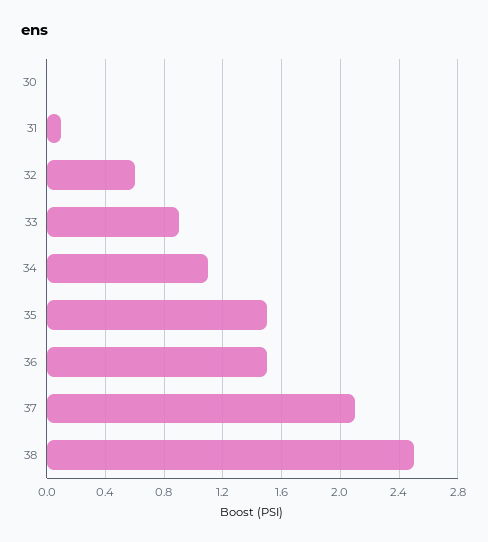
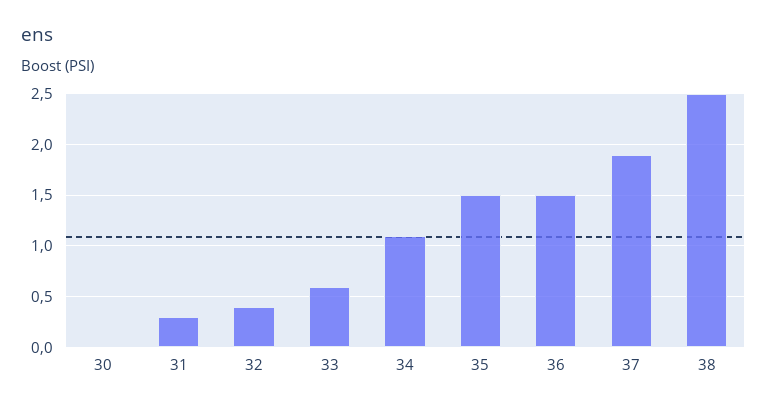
  {
    "30": 0,
-   "31": 0.1,
+   "31": 0.3,
-   "32": 0.6,
+   "32": 0.4,
-   "33": 0.9,
+   "33": 0.6,
    "34": 1.1,
    "35": 1.5,
    "36": 1.5,
-   "37": 2.1,
+   "37": 1.9,
    "38": 2.5
  }

